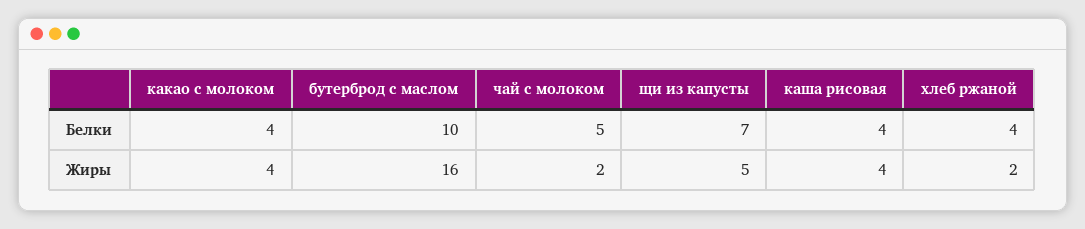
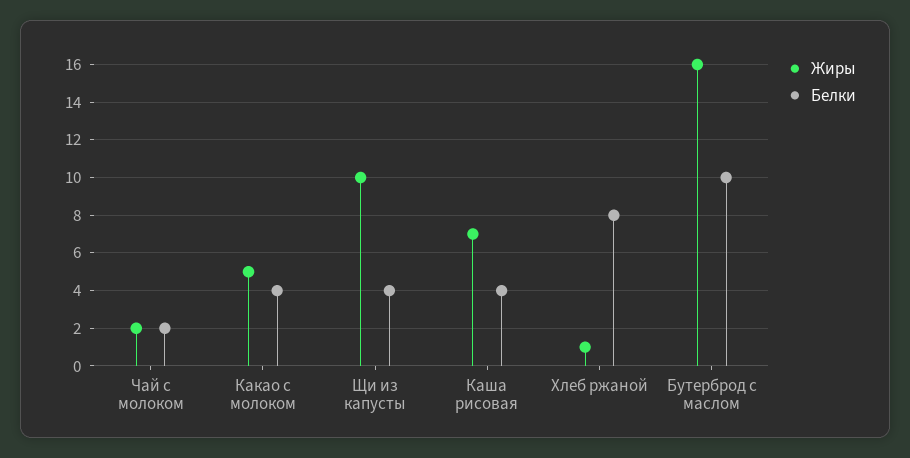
  {
    "Белки": {
      "какао с молоком": 4,
      "бутерброд с маслом": 10,
-     "чай с молоком": 5,
+     "чай с молоком": 2,
-     "щи из капусты": 7,
+     "щи из капусты": 4,
      "каша рисовая": 4,
-     "хлеб ржаной": 4
+     "хлеб ржаной": 8
    },
    "Жиры": {
-     "какао с молоком": 4,
+     "какао с молоком": 5,
      "бутерброд с маслом": 16,
      "чай с молоком": 2,
-     "щи из капусты": 5,
+     "щи из капусты": 10,
-     "каша рисовая": 4,
+     "каша рисовая": 7,
-     "хлеб ржаной": 2
+     "хлеб ржаной": 1
    }
  }

